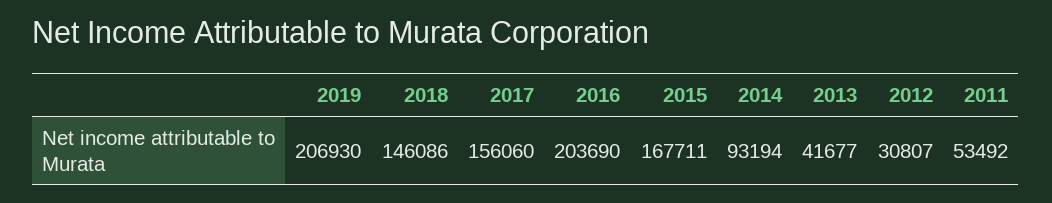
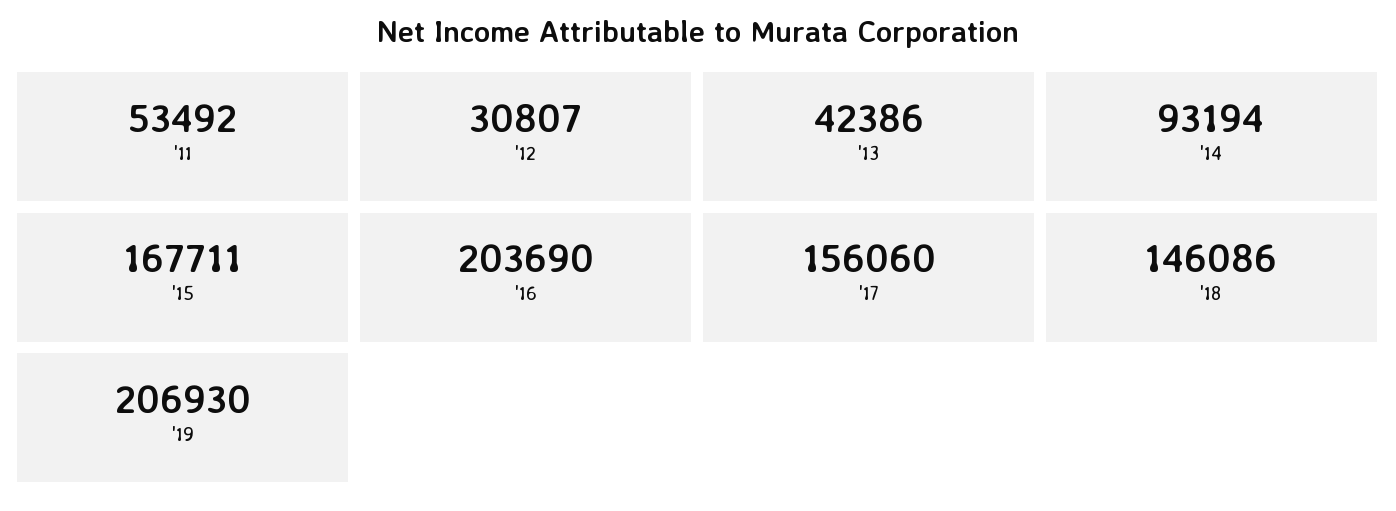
  {
    "2019": 206930,
    "2018": 146086,
    "2017": 156060,
    "2016": 203690,
    "2015": 167711,
    "2014": 93194,
-   "2013": 41677,
+   "2013": 42386,
    "2012": 30807,
    "2011": 53492
  }

